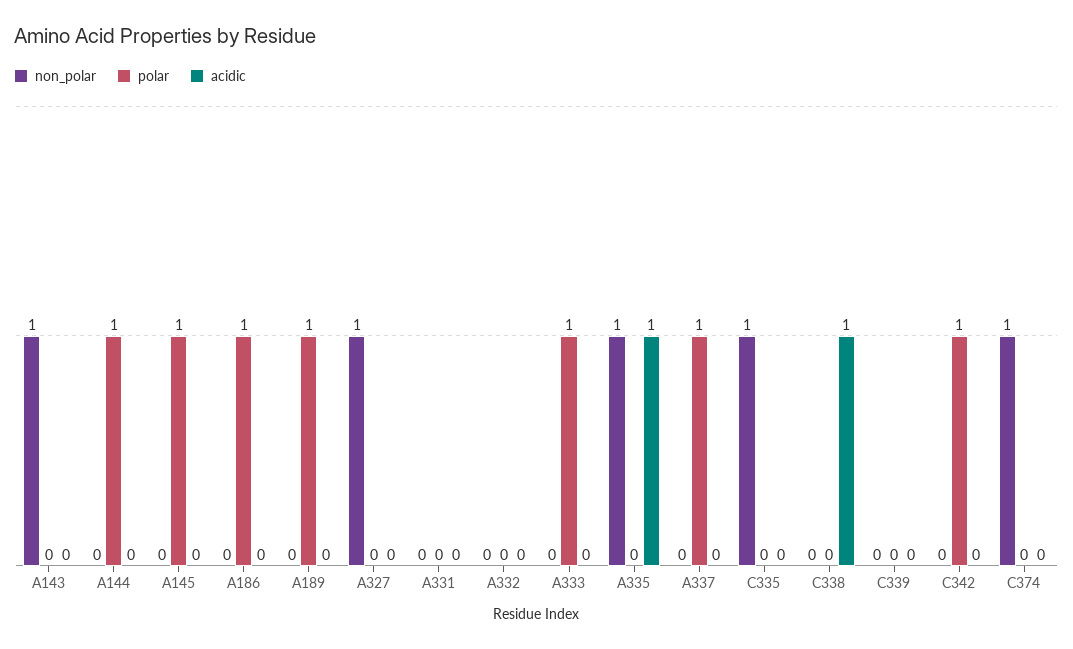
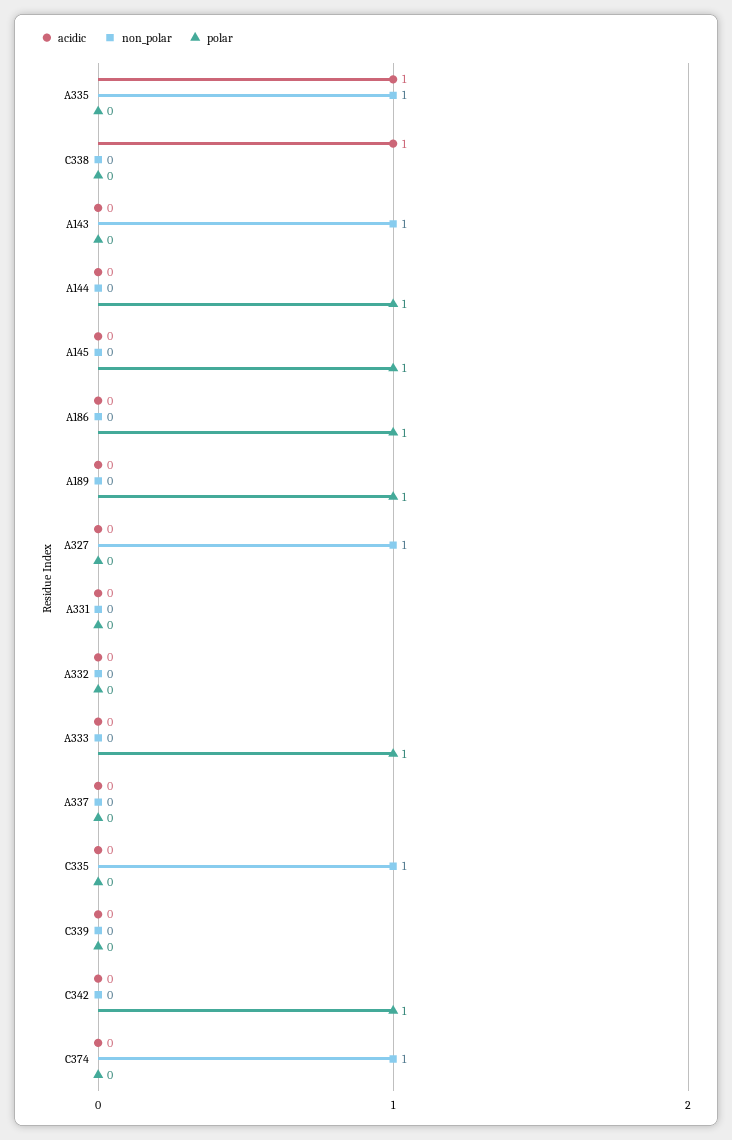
  {
    "non_polar": {
      "A143": 1,
      "A144": 0,
      "A145": 0,
      "A186": 0,
      "A189": 0,
      "A327": 1,
      "A331": 0,
      "A332": 0,
      "A333": 0,
      "A335": 1,
      "A337": 0,
      "C335": 1,
      "C338": 0,
      "C339": 0,
      "C342": 0,
      "C374": 1
    },
    "polar": {
      "A143": 0,
      "A144": 1,
      "A145": 1,
      "A186": 1,
      "A189": 1,
      "A327": 0,
      "A331": 0,
      "A332": 0,
      "A333": 1,
      "A335": 0,
-     "A337": 1,
+     "A337": 0,
      "C335": 0,
      "C338": 0,
      "C339": 0,
      "C342": 1,
      "C374": 0
    },
    "acidic": {
      "A143": 0,
      "A144": 0,
      "A145": 0,
      "A186": 0,
      "A189": 0,
      "A327": 0,
      "A331": 0,
      "A332": 0,
      "A333": 0,
      "A335": 1,
      "A337": 0,
      "C335": 0,
      "C338": 1,
      "C339": 0,
      "C342": 0,
      "C374": 0
    }
  }

